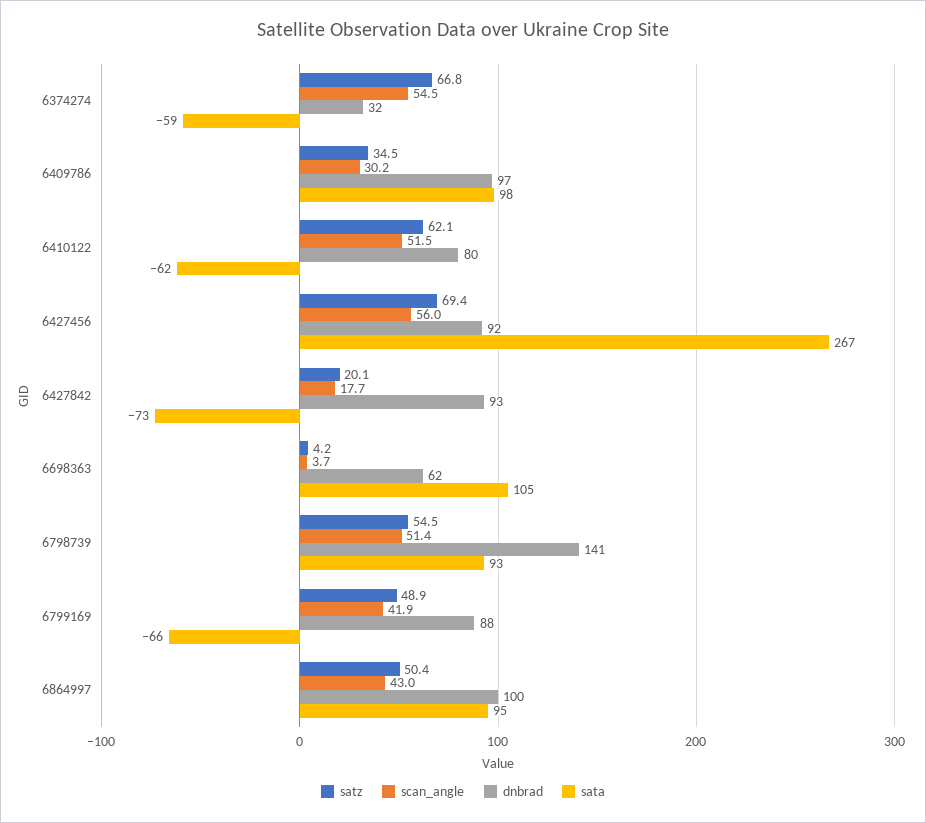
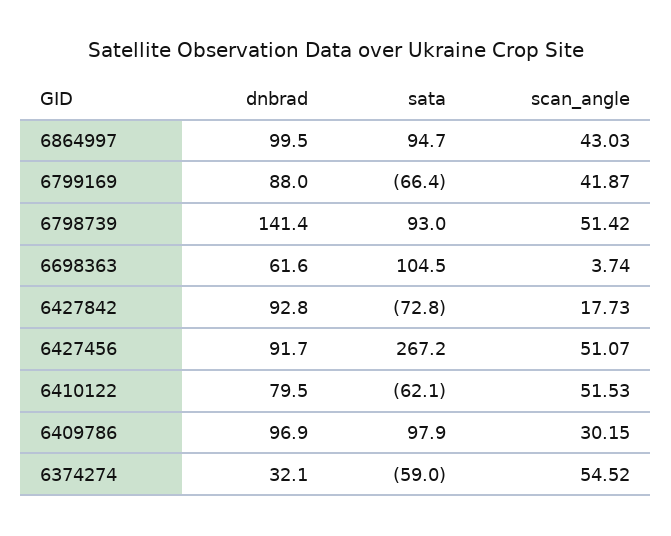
  {
-   "satz": {
-     "6374274": 66.8,
-     "6409786": 34.5,
-     "6410122": 62.1,
-     "6427456": 69.4,
-     "6427842": 20.1,
-     "6698363": 4.2,
-     "6798739": 54.5,
-     "6799169": 48.9,
-     "6864997": 50.4
-   },
    "scan_angle": {
      "6374274": 54.52,
      "6409786": 30.15,
      "6410122": 51.53,
-     "6427456": 56,
+     "6427456": 51.07,
      "6427842": 17.73,
      "6698363": 3.74,
      "6798739": 51.42,
      "6799169": 41.87,
      "6864997": 43.03
    },
    "dnbrad": {
      "6374274": 32.1,
      "6409786": 96.9,
      "6410122": 79.5,
      "6427456": 91.7,
      "6427842": 92.8,
      "6698363": 61.6,
      "6798739": 141.4,
      "6799169": 88,
      "6864997": 99.5
    },
    "sata": {
      "6374274": -59,
      "6409786": 97.9,
      "6410122": -62.1,
      "6427456": 267.2,
      "6427842": -72.8,
      "6698363": 104.5,
      "6798739": 93,
      "6799169": -66.4,
      "6864997": 94.7
    }
  }

